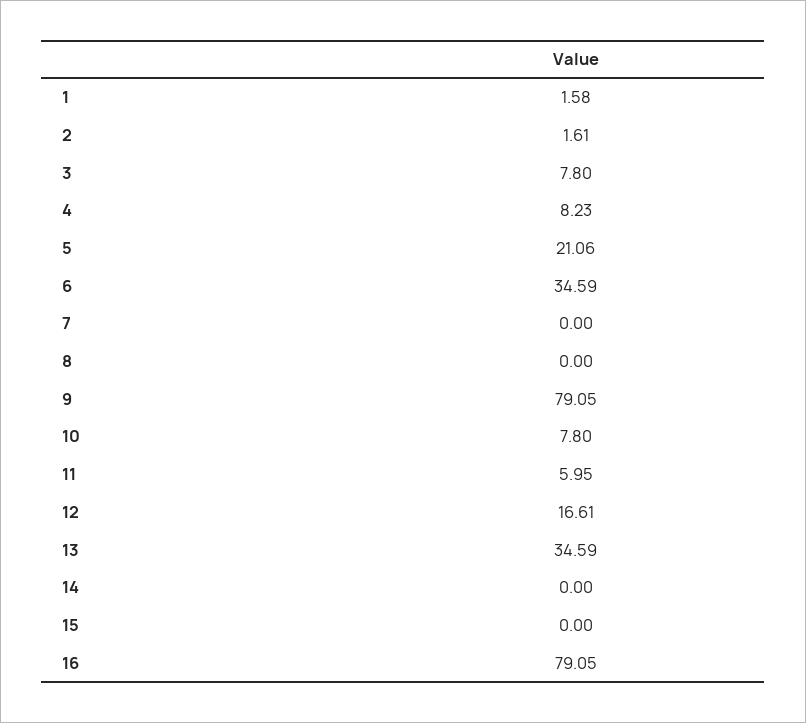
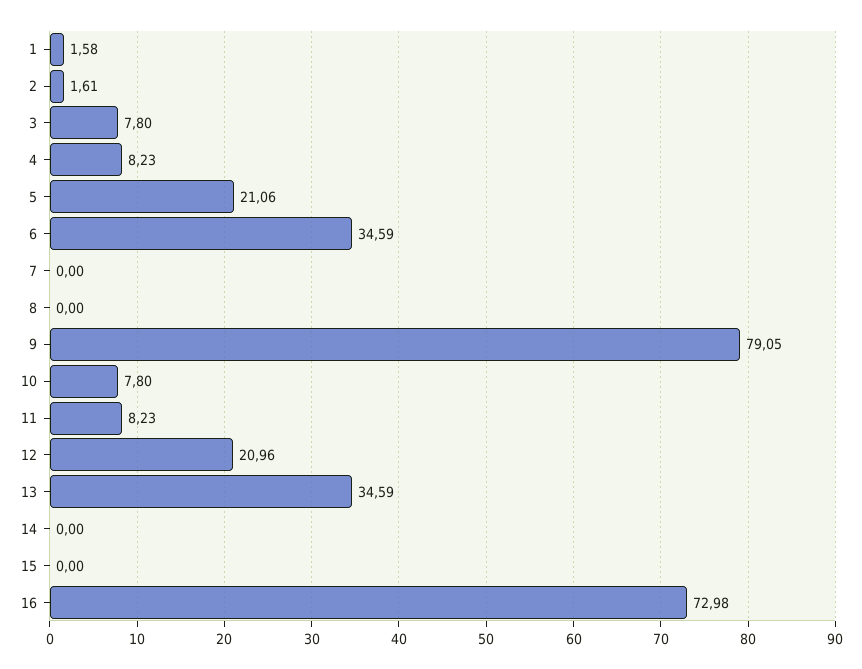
  {
    "1": 1.58,
    "2": 1.61,
    "3": 7.8,
    "4": 8.23,
    "5": 21.06,
    "6": 34.59,
    "7": 0,
    "8": 0,
    "9": 79.05,
    "10": 7.8,
-   "11": 5.95,
+   "11": 8.23,
-   "12": 16.61,
+   "12": 20.96,
    "13": 34.59,
    "14": 0,
    "15": 0,
-   "16": 79.05
+   "16": 72.98
  }

